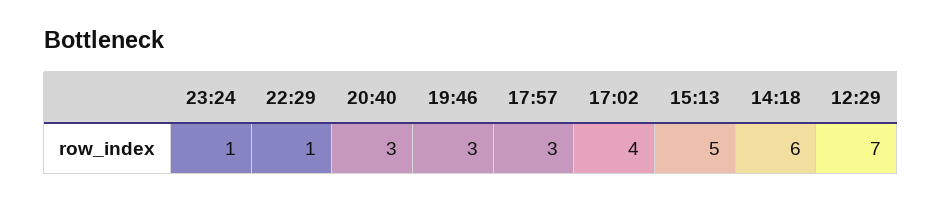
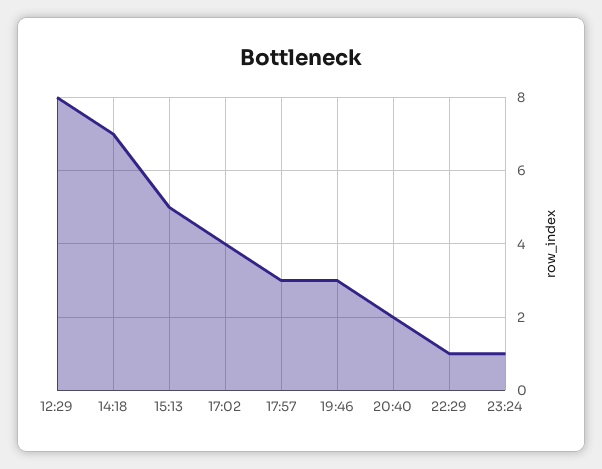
  {
    "23:24": 1,
    "22:29": 1,
-   "20:40": 3,
+   "20:40": 2,
    "19:46": 3,
    "17:57": 3,
    "17:02": 4,
    "15:13": 5,
-   "14:18": 6,
+   "14:18": 7,
-   "12:29": 7
+   "12:29": 8
  }

